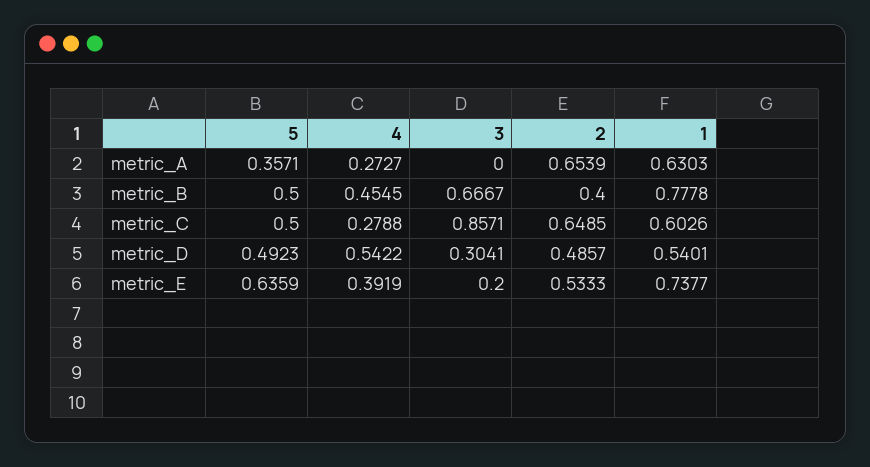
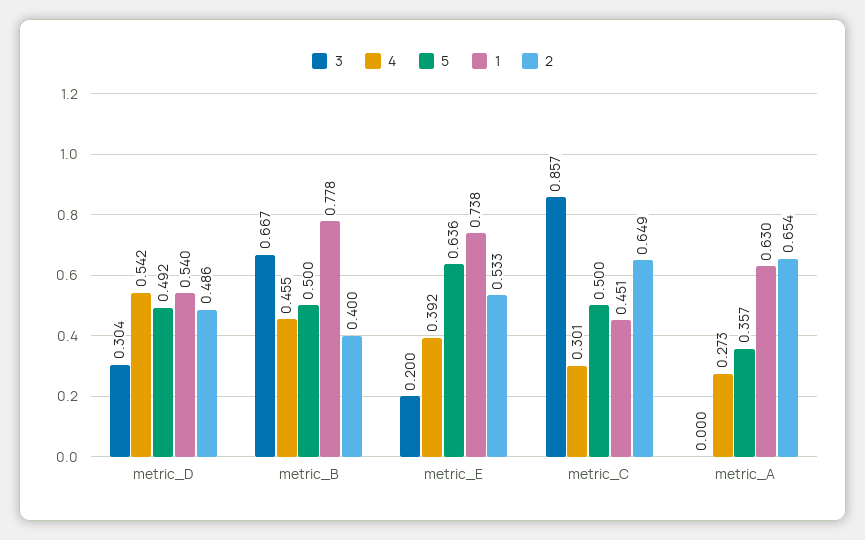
  {
    "5": {
      "metric_A": 0.3571,
      "metric_B": 0.5,
      "metric_C": 0.5,
      "metric_D": 0.4923,
      "metric_E": 0.6359
    },
    "4": {
      "metric_A": 0.2727,
      "metric_B": 0.4545,
-     "metric_C": 0.2788,
+     "metric_C": 0.301,
      "metric_D": 0.5422,
      "metric_E": 0.3919
    },
    "3": {
      "metric_A": 0,
      "metric_B": 0.6667,
      "metric_C": 0.8571,
      "metric_D": 0.3041,
      "metric_E": 0.2
    },
    "2": {
      "metric_A": 0.6539,
      "metric_B": 0.4,
      "metric_C": 0.6485,
      "metric_D": 0.4857,
      "metric_E": 0.5333
    },
    "1": {
      "metric_A": 0.6303,
      "metric_B": 0.7778,
-     "metric_C": 0.6026,
+     "metric_C": 0.451,
      "metric_D": 0.5401,
      "metric_E": 0.7377
    }
  }

